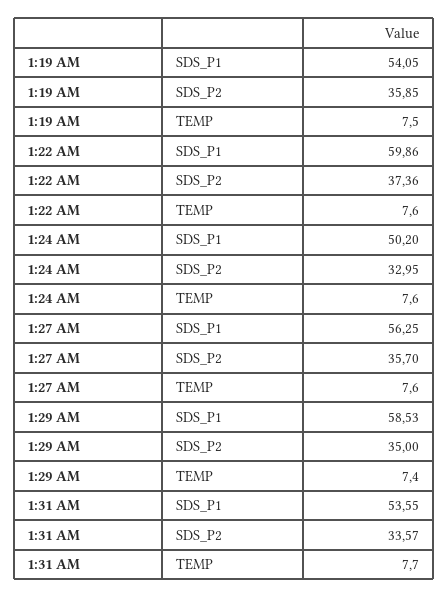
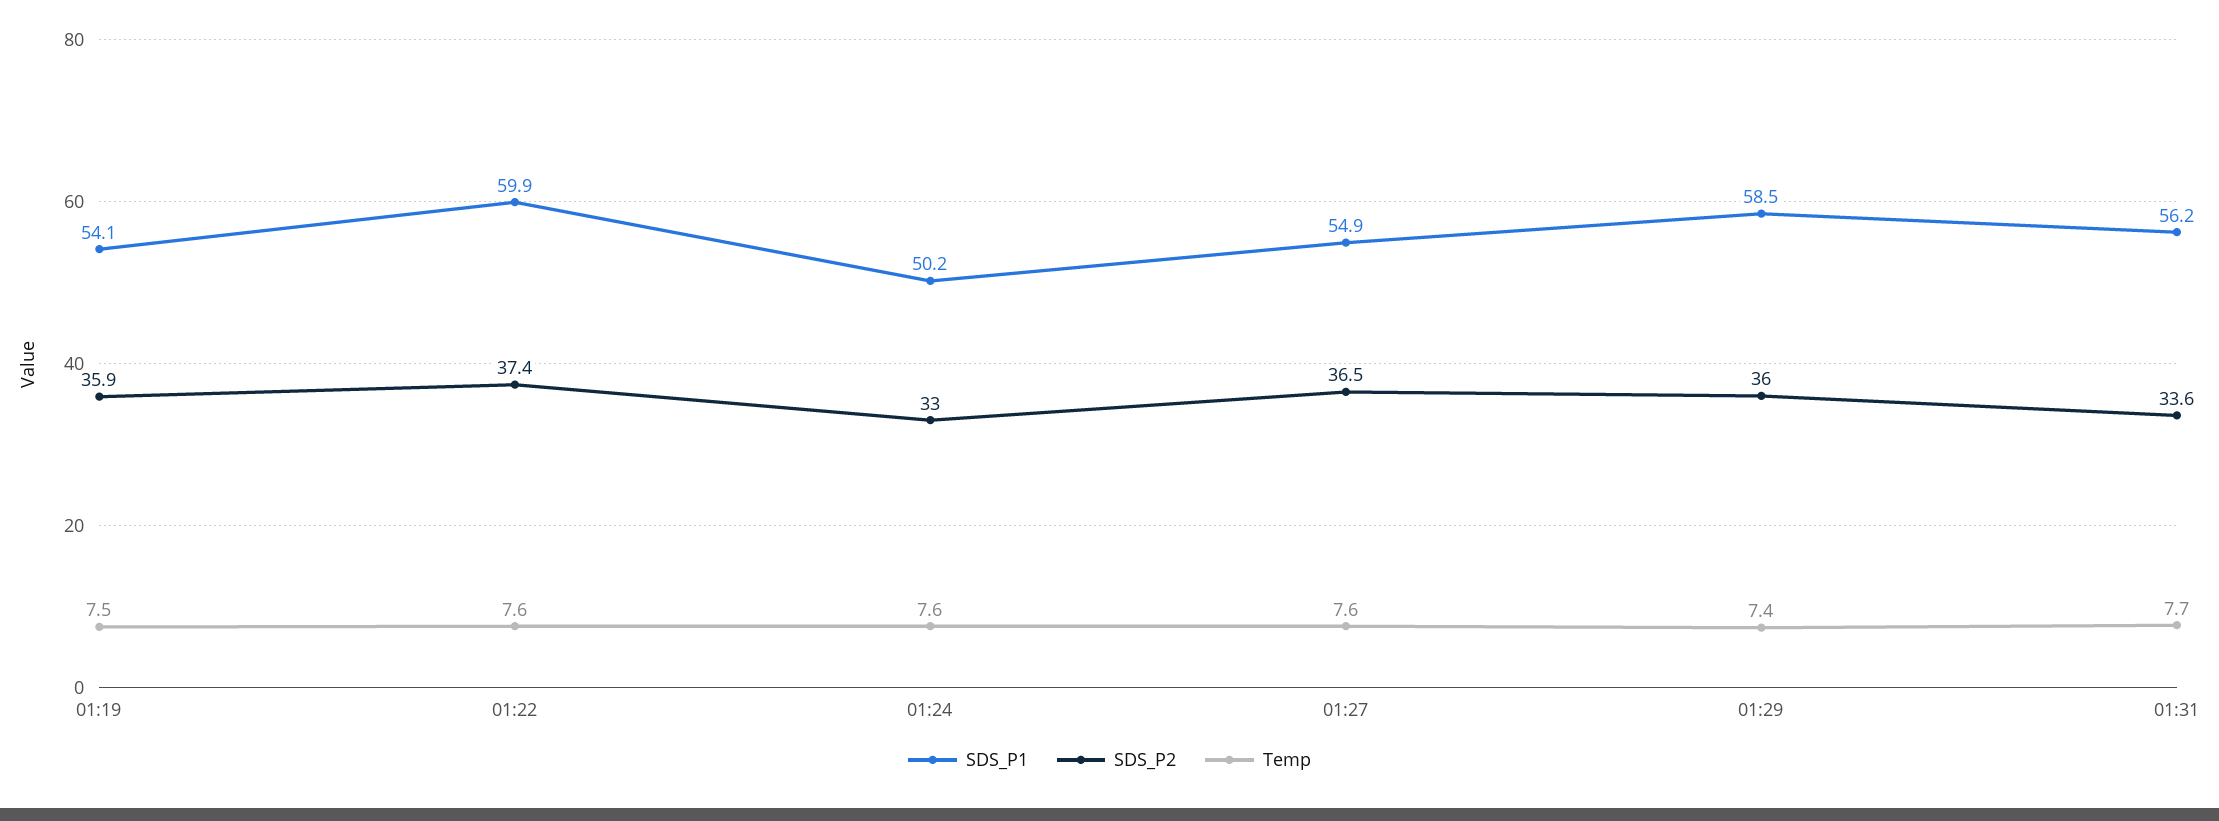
  {
    "SDS_P1": {
      "1:19 AM": 54.05,
      "1:22 AM": 59.86,
      "1:24 AM": 50.2,
-     "1:27 AM": 56.25,
+     "1:27 AM": 54.9,
      "1:29 AM": 58.53,
-     "1:31 AM": 53.55
+     "1:31 AM": 56.2
    },
    "SDS_P2": {
      "1:19 AM": 35.85,
      "1:22 AM": 37.36,
      "1:24 AM": 32.95,
-     "1:27 AM": 35.7,
+     "1:27 AM": 36.5,
-     "1:29 AM": 35,
+     "1:29 AM": 36,
      "1:31 AM": 33.57
    },
    "TEMP": {
      "1:19 AM": 7.5,
      "1:22 AM": 7.6,
      "1:24 AM": 7.6,
      "1:27 AM": 7.6,
      "1:29 AM": 7.4,
      "1:31 AM": 7.7
    }
  }

